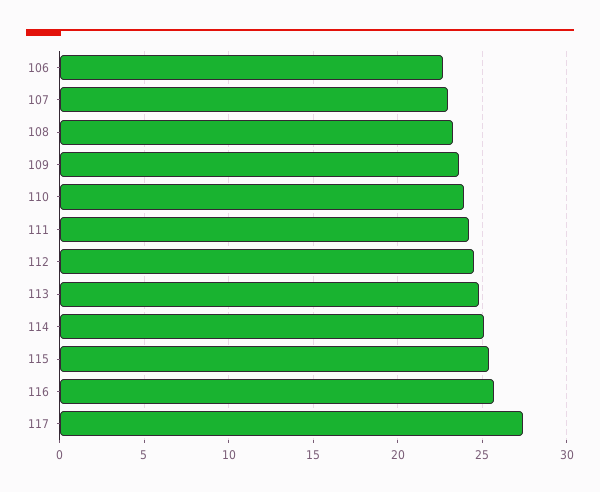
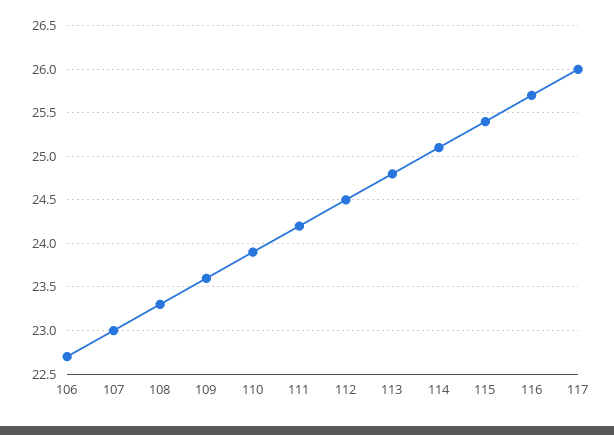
  {
    "106": 22.7,
    "107": 23,
    "108": 23.3,
    "109": 23.6,
    "110": 23.9,
    "111": 24.2,
    "112": 24.5,
    "113": 24.8,
    "114": 25.1,
    "115": 25.4,
    "116": 25.7,
-   "117": 27.5
+   "117": 26
  }

